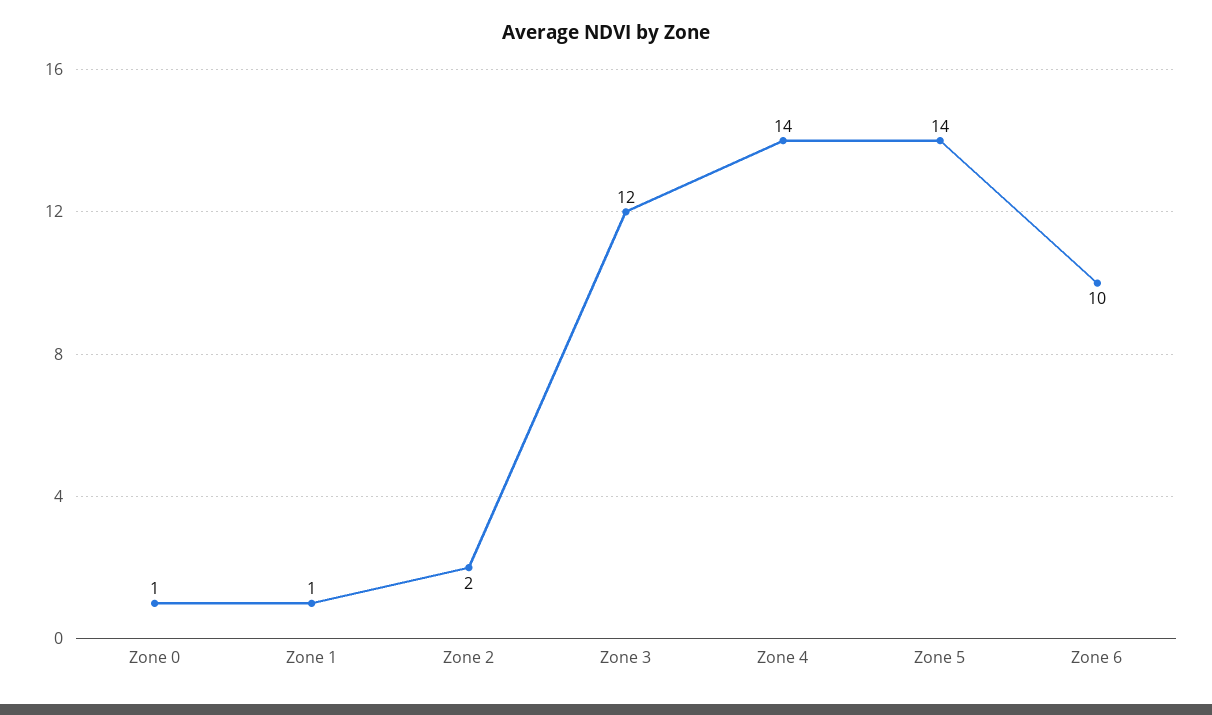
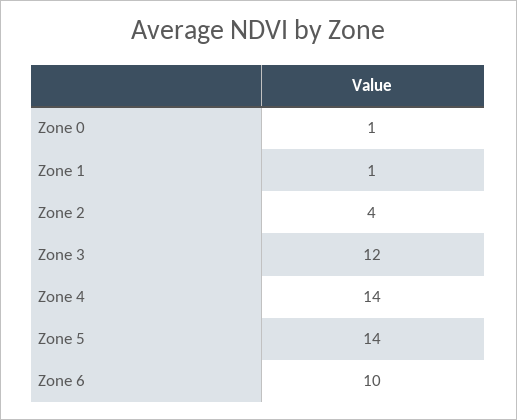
  {
    "Zone 0": 1,
    "Zone 1": 1,
-   "Zone 2": 2,
+   "Zone 2": 4,
    "Zone 3": 12,
    "Zone 4": 14,
    "Zone 5": 14,
    "Zone 6": 10
  }

